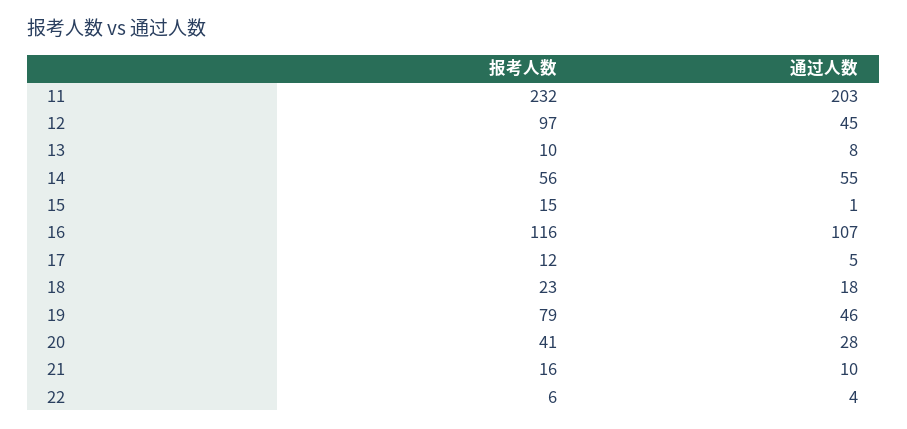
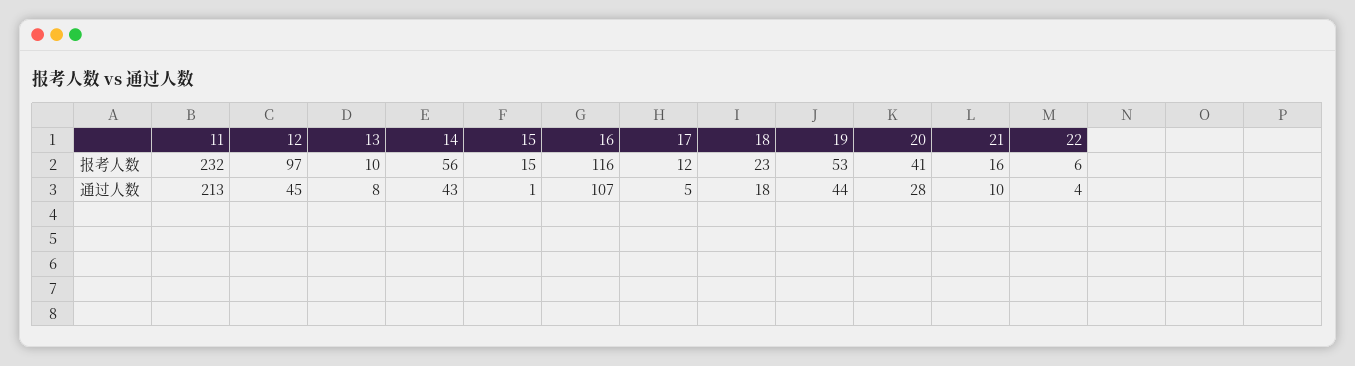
  {
    "报考人数": {
      "11": 232,
      "12": 97,
      "13": 10,
      "14": 56,
      "15": 15,
      "16": 116,
      "17": 12,
      "18": 23,
-     "19": 79,
+     "19": 53,
      "20": 41,
      "21": 16,
      "22": 6
    },
    "通过人数": {
-     "11": 203,
+     "11": 213,
      "12": 45,
      "13": 8,
-     "14": 55,
+     "14": 43,
      "15": 1,
      "16": 107,
      "17": 5,
      "18": 18,
-     "19": 46,
+     "19": 44,
      "20": 28,
      "21": 10,
      "22": 4
    }
  }

